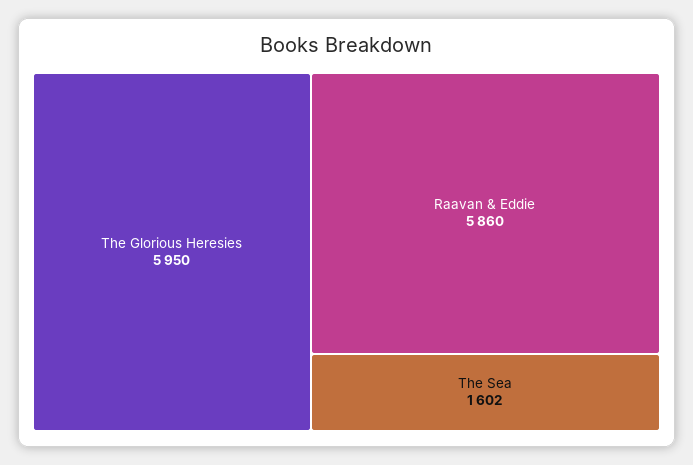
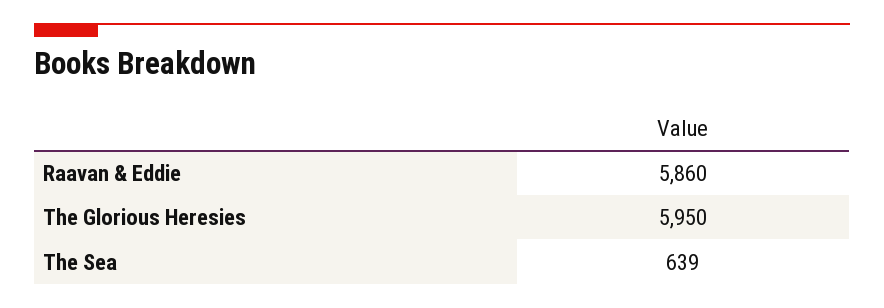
  {
    "The Glorious Heresies": 5950,
    "Raavan & Eddie": 5860,
-   "The Sea": 1602
+   "The Sea": 639
  }

